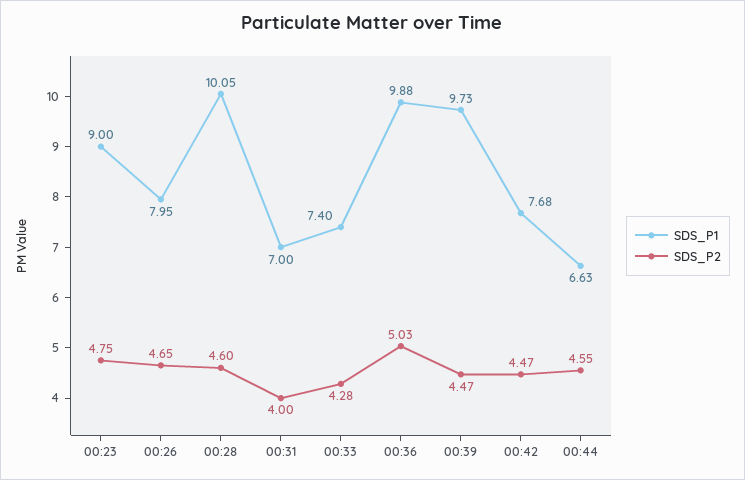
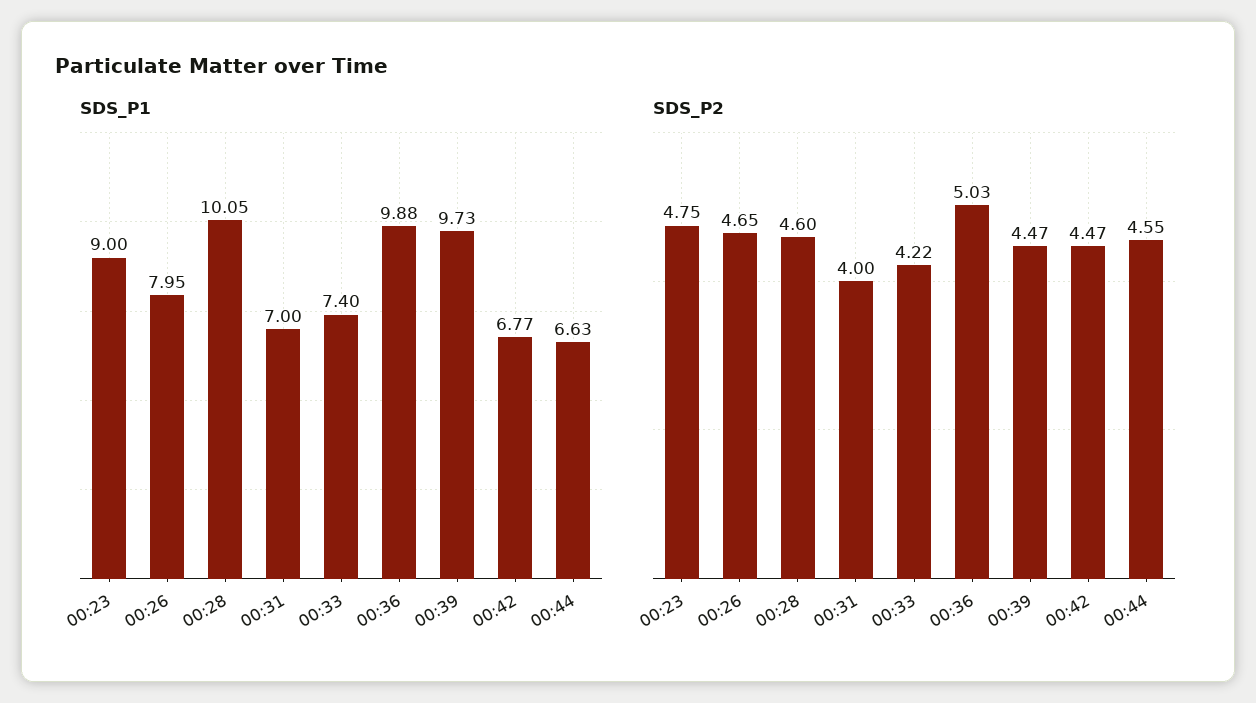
  {
    "SDS_P1": {
      "00:23": 9,
      "00:26": 7.95,
      "00:28": 10.05,
      "00:31": 7,
      "00:33": 7.4,
      "00:36": 9.88,
      "00:39": 9.73,
-     "00:42": 7.68,
+     "00:42": 6.77,
      "00:44": 6.63
    },
    "SDS_P2": {
      "00:23": 4.75,
      "00:26": 4.65,
      "00:28": 4.6,
      "00:31": 4,
-     "00:33": 4.28,
+     "00:33": 4.22,
      "00:36": 5.03,
      "00:39": 4.47,
      "00:42": 4.47,
      "00:44": 4.55
    }
  }

